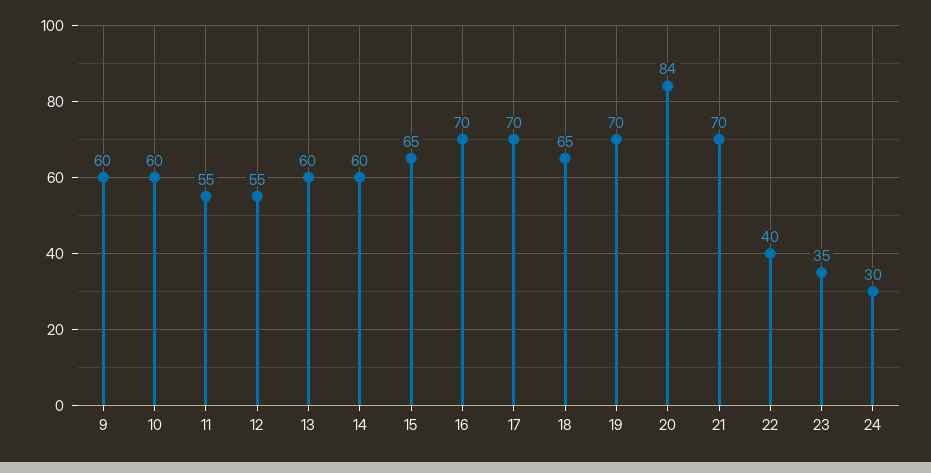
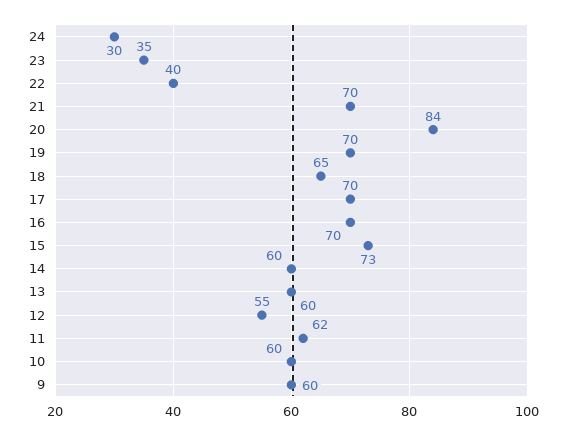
  {
    "9": 60,
    "10": 60,
-   "11": 55,
+   "11": 62,
    "12": 55,
    "13": 60,
    "14": 60,
-   "15": 65,
+   "15": 73,
    "16": 70,
    "17": 70,
    "18": 65,
    "19": 70,
    "20": 84,
    "21": 70,
    "22": 40,
    "23": 35,
    "24": 30
  }

